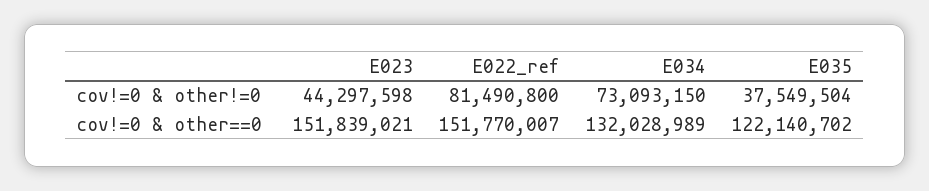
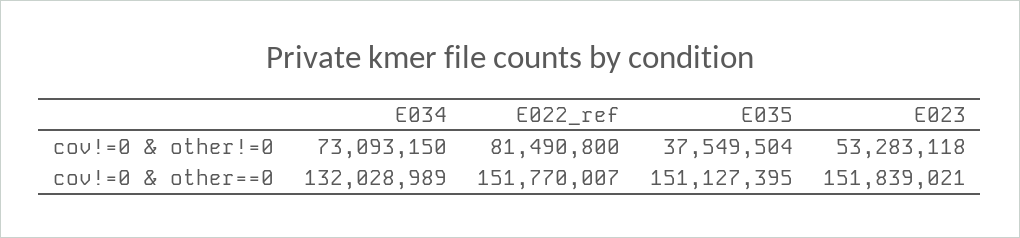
  {
    "E023": {
-     "cov!=0 & other!=0": 44297598,
+     "cov!=0 & other!=0": 53283118,
      "cov!=0 & other==0": 151839021
    },
    "E022_ref": {
      "cov!=0 & other!=0": 81490800,
      "cov!=0 & other==0": 151770007
    },
    "E034": {
      "cov!=0 & other!=0": 73093150,
      "cov!=0 & other==0": 132028989
    },
    "E035": {
      "cov!=0 & other!=0": 37549504,
-     "cov!=0 & other==0": 122140702
+     "cov!=0 & other==0": 151127395
    }
  }

